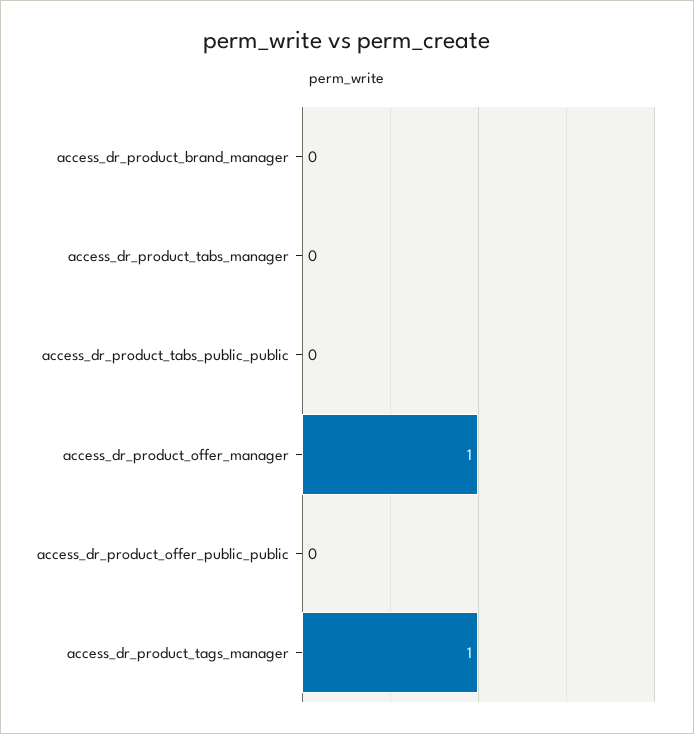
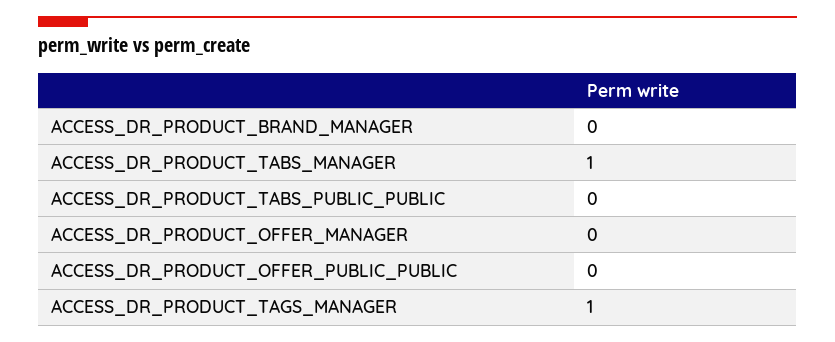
  {
    "access_dr_product_brand_manager": 0,
-   "access_dr_product_tabs_manager": 0,
+   "access_dr_product_tabs_manager": 1,
    "access_dr_product_tabs_public_public": 0,
-   "access_dr_product_offer_manager": 1,
+   "access_dr_product_offer_manager": 0,
    "access_dr_product_offer_public_public": 0,
    "access_dr_product_tags_manager": 1
  }

